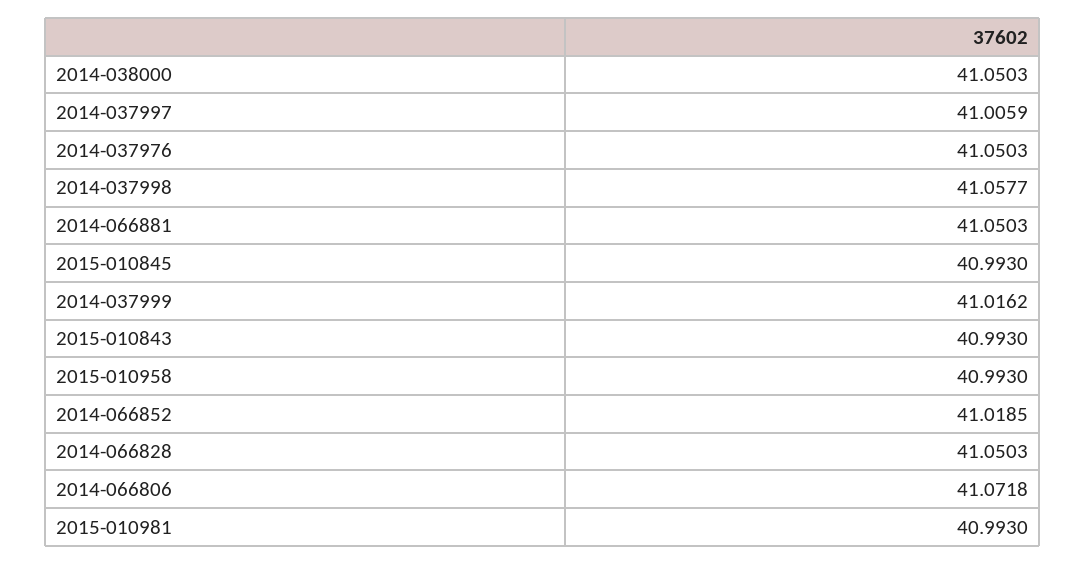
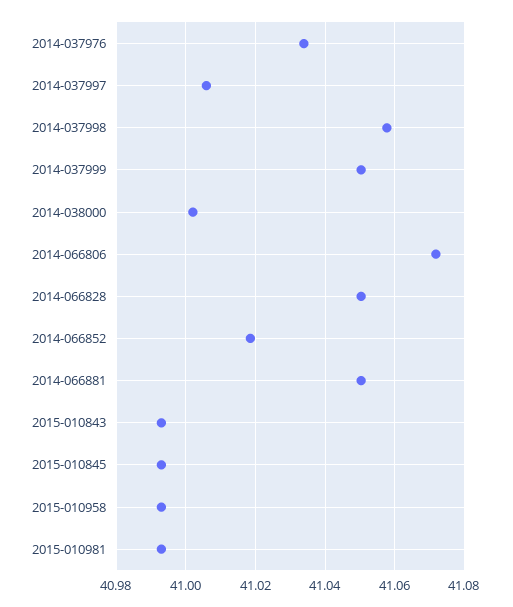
  {
-   "2014-038000": 41.0503,
+   "2014-038000": 41.002,
    "2014-037997": 41.0059,
-   "2014-037976": 41.0503,
+   "2014-037976": 41.034,
    "2014-037998": 41.0577,
    "2014-066881": 41.0503,
    "2015-010845": 40.993,
-   "2014-037999": 41.0162,
+   "2014-037999": 41.05,
    "2015-010843": 40.993,
    "2015-010958": 40.993,
    "2014-066852": 41.0185,
    "2014-066828": 41.0503,
    "2014-066806": 41.0718,
    "2015-010981": 40.993
  }

